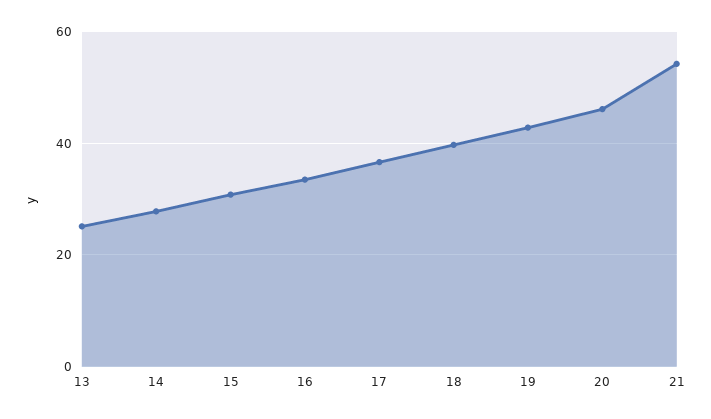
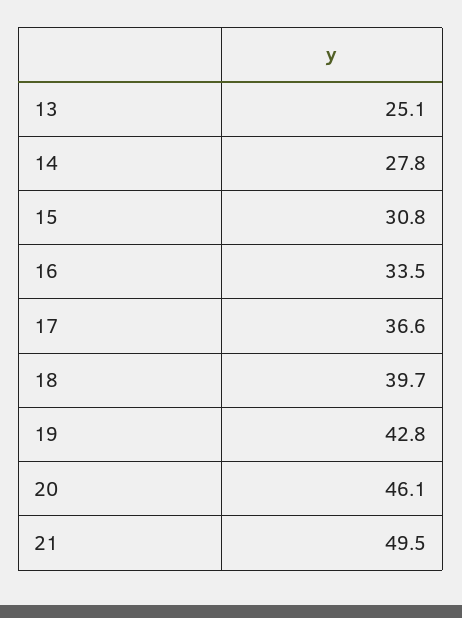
  {
    "13": 25.1,
    "14": 27.8,
    "15": 30.8,
    "16": 33.5,
    "17": 36.6,
    "18": 39.7,
    "19": 42.8,
    "20": 46.1,
-   "21": 54
+   "21": 49.5
  }

